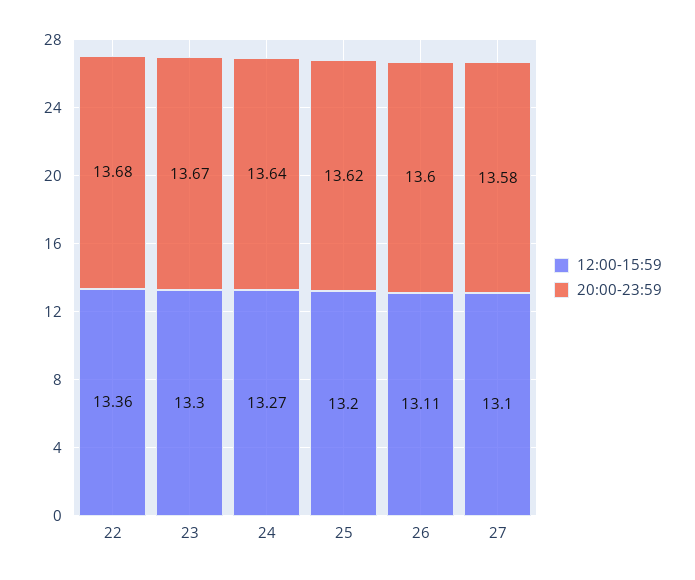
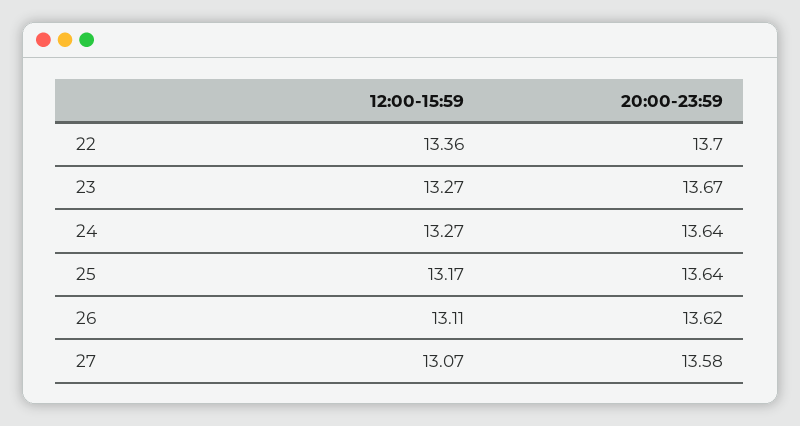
  {
    "12:00-15:59": {
      "22": 13.36,
-     "23": 13.3,
+     "23": 13.27,
      "24": 13.27,
-     "25": 13.2,
+     "25": 13.17,
      "26": 13.11,
-     "27": 13.1
+     "27": 13.07
    },
    "20:00-23:59": {
-     "22": 13.68,
+     "22": 13.7,
      "23": 13.67,
      "24": 13.64,
-     "25": 13.62,
+     "25": 13.64,
-     "26": 13.6,
+     "26": 13.62,
      "27": 13.58
    }
  }

